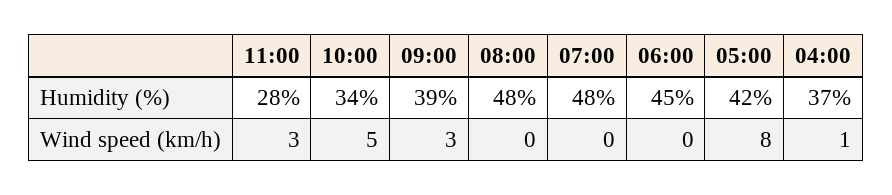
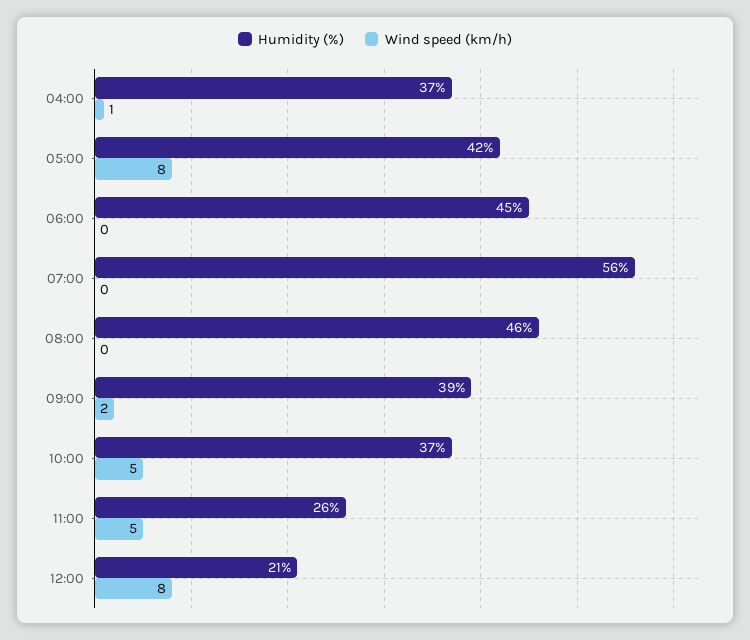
  {
    "Humidity (%)": {
-     "11:00": 28,
+     "11:00": 26,
-     "10:00": 34,
+     "10:00": 37,
      "09:00": 39,
-     "08:00": 48,
+     "08:00": 46,
-     "07:00": 48,
+     "07:00": 56,
      "06:00": 45,
      "05:00": 42,
-     "04:00": 37
+     "04:00": 37,
+     "12:00": 21
    },
    "Wind speed (km/h)": {
-     "11:00": 3,
+     "11:00": 5,
      "10:00": 5,
-     "09:00": 3,
+     "09:00": 2,
      "08:00": 0,
      "07:00": 0,
      "06:00": 0,
      "05:00": 8,
-     "04:00": 1
+     "04:00": 1,
+     "12:00": 8
    }
  }

